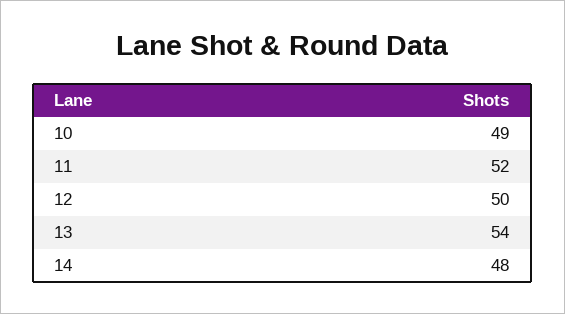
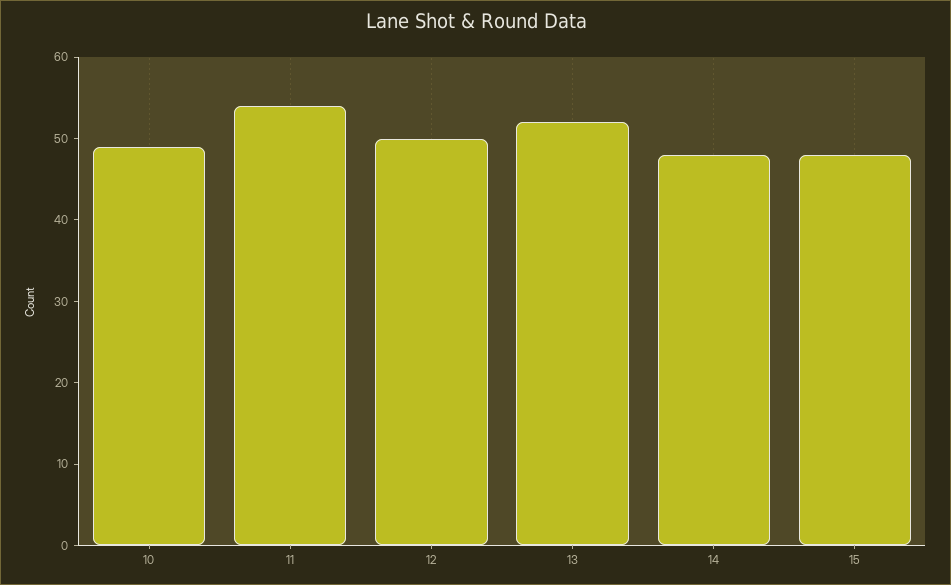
  {
    "10": 49,
-   "11": 52,
+   "11": 54,
    "12": 50,
-   "13": 54,
+   "13": 52,
-   "14": 48
+   "14": 48,
+   "15": 48
  }

